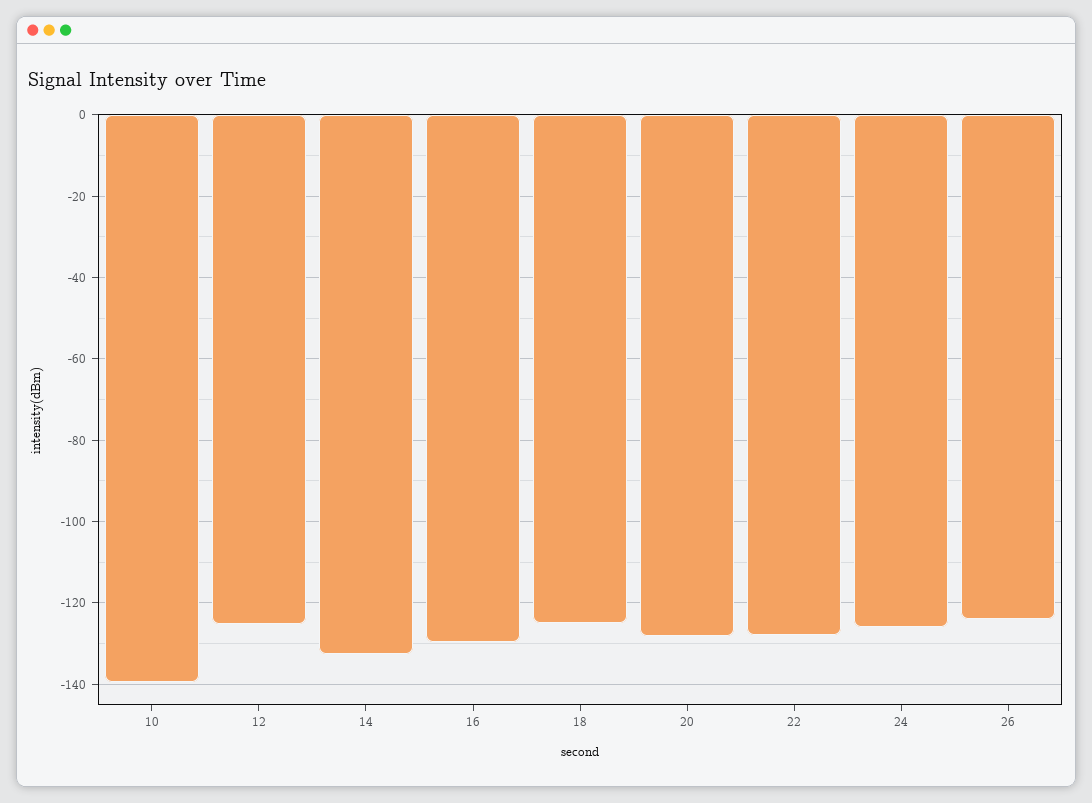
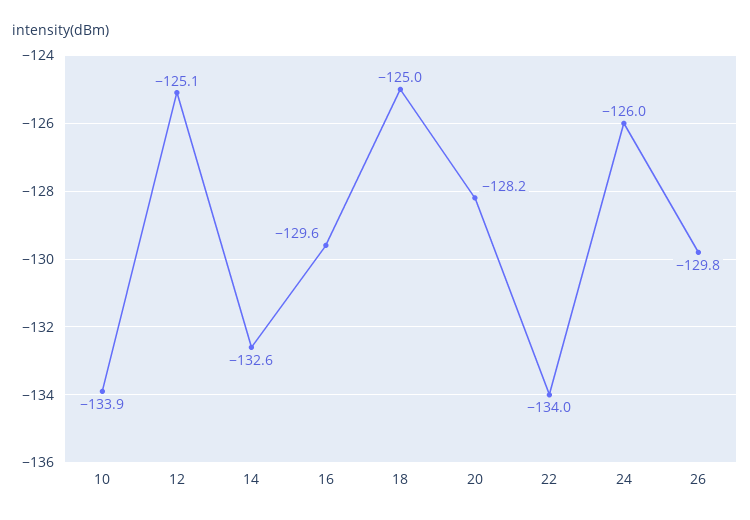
  {
-   "10": -140,
+   "10": -133.9,
    "12": -125.1,
    "14": -132.6,
    "16": -129.6,
    "18": -125,
    "20": -128.2,
-   "22": -128,
+   "22": -134,
    "24": -126,
-   "26": -124
+   "26": -129.8
  }

